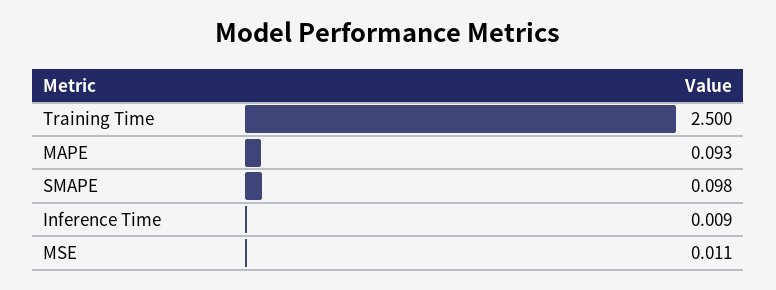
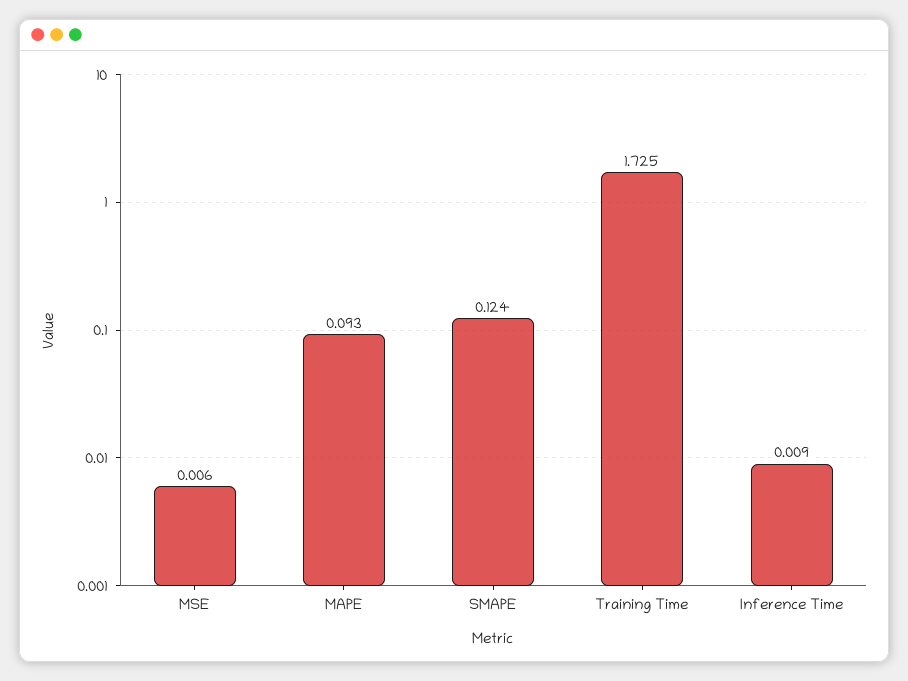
  {
-   "Training Time": 2.5,
+   "Training Time": 1.725,
    "MAPE": 0.093,
-   "SMAPE": 0.098,
+   "SMAPE": 0.124,
    "Inference Time": 0.009,
-   "MSE": 0.011
+   "MSE": 0.006
  }

